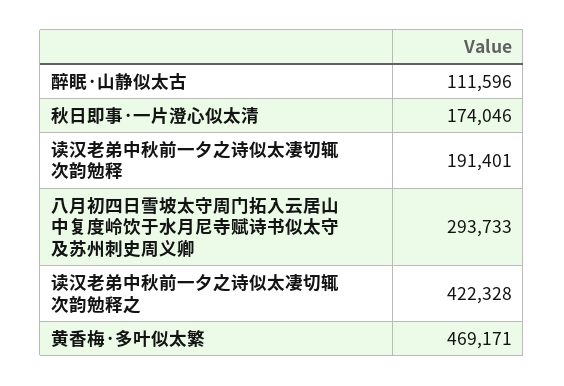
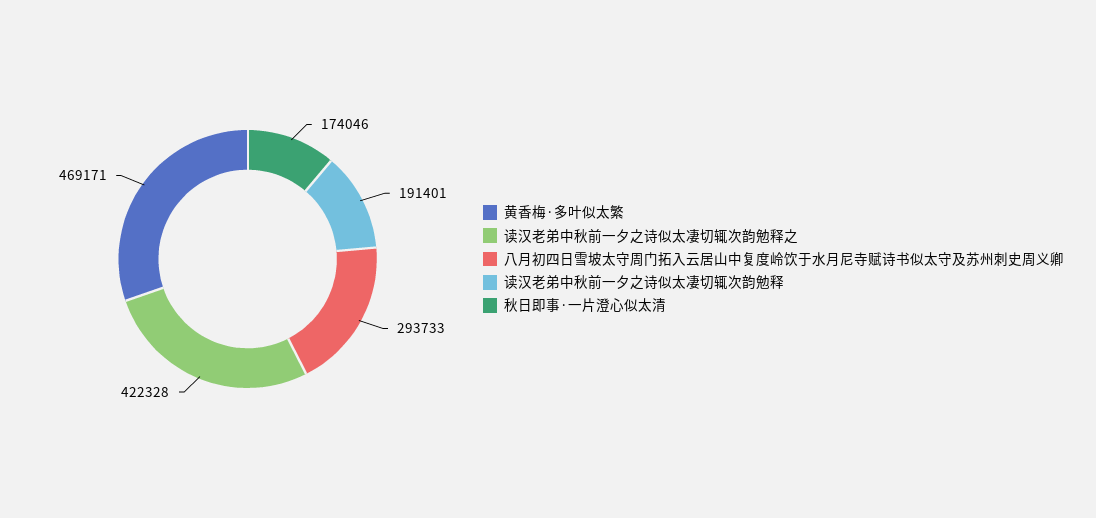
  {
-   "醉眠·山静似太古": 111596,
    "秋日即事·一片澄心似太清": 174046,
    "读汉老弟中秋前一夕之诗似太凄切辄次韵勉释": 191401,
    "八月初四日雪坡太守周门拓入云居山中复度岭饮于水月尼寺赋诗书似太守及苏州刺史周义卿": 293733,
    "读汉老弟中秋前一夕之诗似太凄切辄次韵勉释之": 422328,
    "黄香梅·多叶似太繁": 469171
  }

